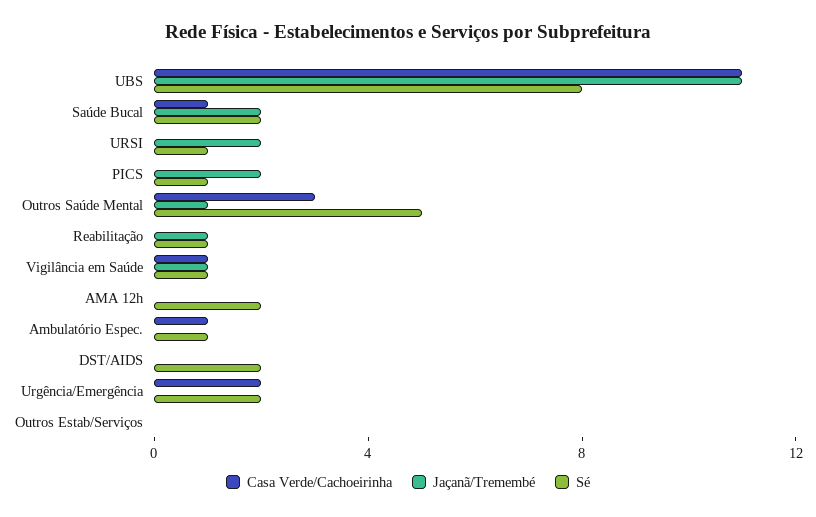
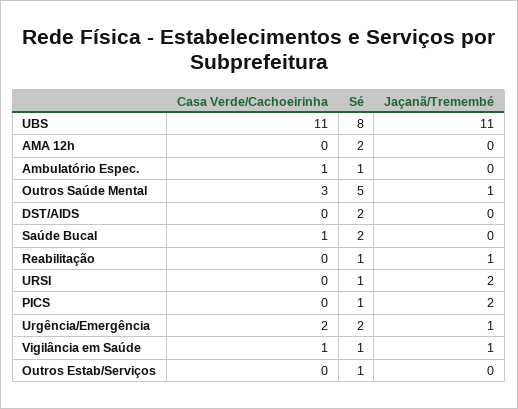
  {
    "Casa Verde/Cachoeirinha": {
      "UBS": 11,
      "Saúde Bucal": 1,
      "URSI": 0,
      "PICS": 0,
      "Outros Saúde Mental": 3,
      "Reabilitação": 0,
      "Vigilância em Saúde": 1,
      "AMA 12h": 0,
      "Ambulatório Espec.": 1,
      "DST/AIDS": 0,
      "Urgência/Emergência": 2,
      "Outros Estab/Serviços": 0
    },
    "Jaçanã/Tremembé": {
      "UBS": 11,
-     "Saúde Bucal": 2,
+     "Saúde Bucal": 0,
      "URSI": 2,
      "PICS": 2,
      "Outros Saúde Mental": 1,
      "Reabilitação": 1,
      "Vigilância em Saúde": 1,
      "AMA 12h": 0,
      "Ambulatório Espec.": 0,
      "DST/AIDS": 0,
-     "Urgência/Emergência": 0,
+     "Urgência/Emergência": 1,
      "Outros Estab/Serviços": 0
    },
    "Sé": {
      "UBS": 8,
      "Saúde Bucal": 2,
      "URSI": 1,
      "PICS": 1,
      "Outros Saúde Mental": 5,
      "Reabilitação": 1,
      "Vigilância em Saúde": 1,
      "AMA 12h": 2,
      "Ambulatório Espec.": 1,
      "DST/AIDS": 2,
      "Urgência/Emergência": 2,
-     "Outros Estab/Serviços": 0
+     "Outros Estab/Serviços": 1
    }
  }

